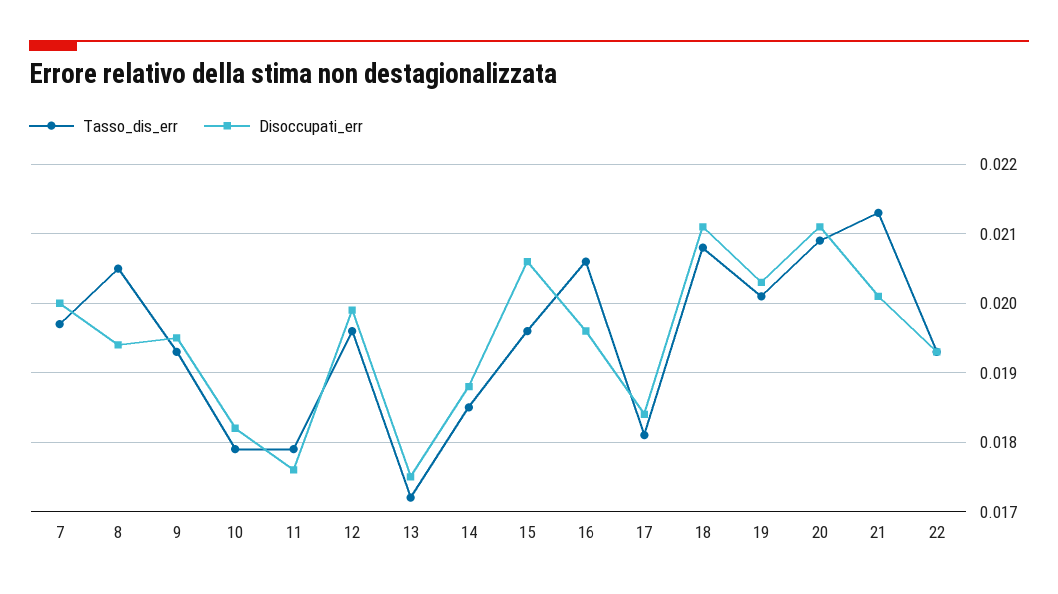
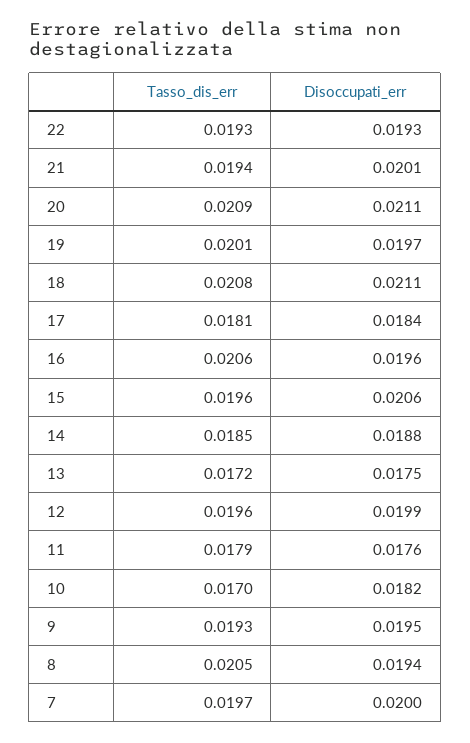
  {
    "Tasso_dis_err": {
      "7": 0.0197,
      "8": 0.0205,
      "9": 0.0193,
-     "10": 0.0179,
+     "10": 0.017,
      "11": 0.0179,
      "12": 0.0196,
      "13": 0.0172,
      "14": 0.0185,
      "15": 0.0196,
      "16": 0.0206,
      "17": 0.0181,
      "18": 0.0208,
      "19": 0.0201,
      "20": 0.0209,
-     "21": 0.0213,
+     "21": 0.0194,
      "22": 0.0193
    },
    "Disoccupati_err": {
      "7": 0.02,
      "8": 0.0194,
      "9": 0.0195,
      "10": 0.0182,
      "11": 0.0176,
      "12": 0.0199,
      "13": 0.0175,
      "14": 0.0188,
      "15": 0.0206,
      "16": 0.0196,
      "17": 0.0184,
      "18": 0.0211,
-     "19": 0.0203,
+     "19": 0.0197,
      "20": 0.0211,
      "21": 0.0201,
      "22": 0.0193
    }
  }

